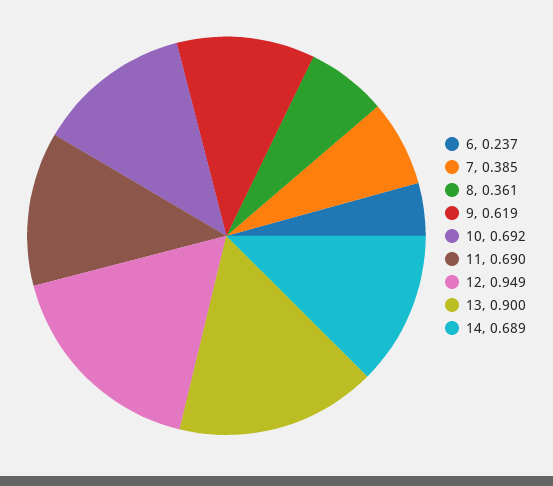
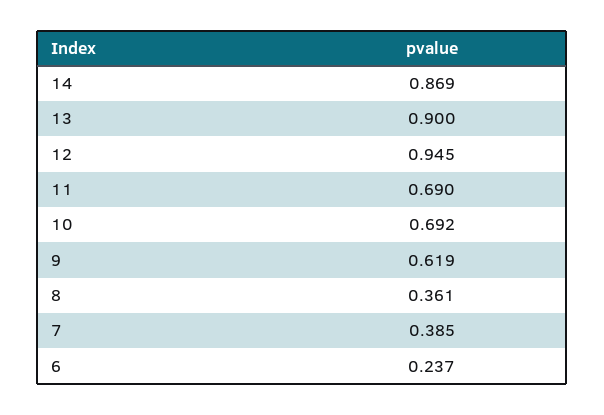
  {
    "6": 0.237,
    "7": 0.385,
    "8": 0.361,
    "9": 0.619,
    "10": 0.692,
    "11": 0.69,
-   "12": 0.949,
+   "12": 0.945,
    "13": 0.9,
-   "14": 0.689
+   "14": 0.869
  }

